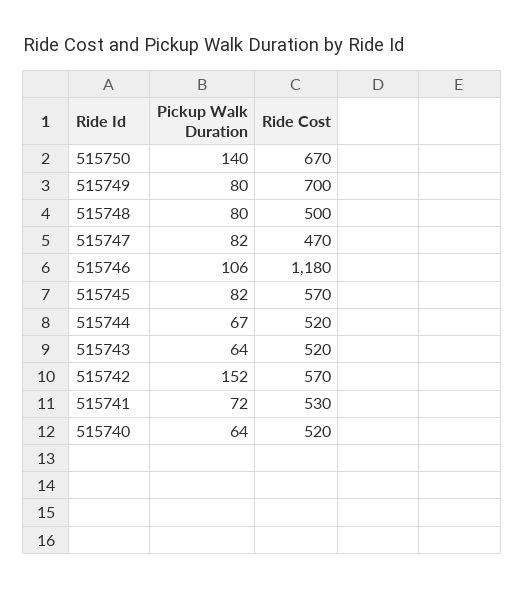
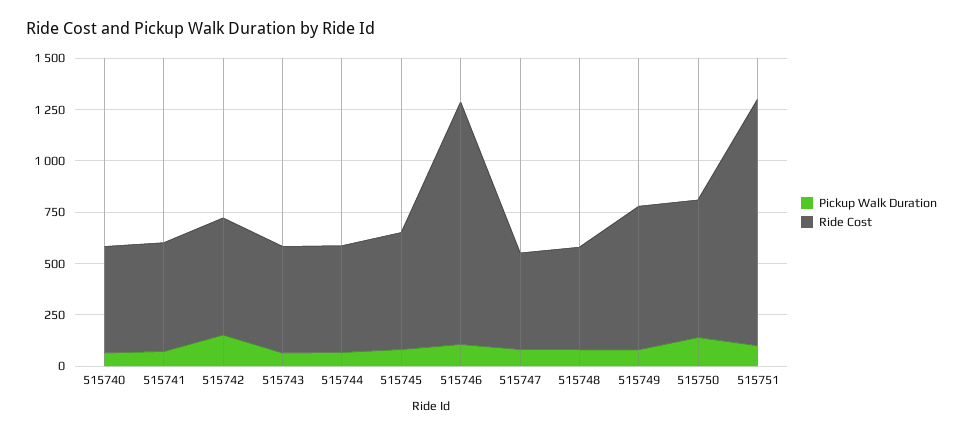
  {
    "Pickup Walk Duration": {
      "515750": 140,
      "515749": 80,
      "515748": 80,
      "515747": 82,
      "515746": 106,
      "515745": 82,
      "515744": 67,
      "515743": 64,
      "515742": 152,
      "515741": 72,
-     "515740": 64
+     "515740": 64,
+     "515751": 100
    },
    "Ride Cost": {
      "515750": 670,
      "515749": 700,
      "515748": 500,
      "515747": 470,
      "515746": 1180,
      "515745": 570,
      "515744": 520,
      "515743": 520,
      "515742": 570,
      "515741": 530,
-     "515740": 520
+     "515740": 520,
+     "515751": 1200
    }
  }

